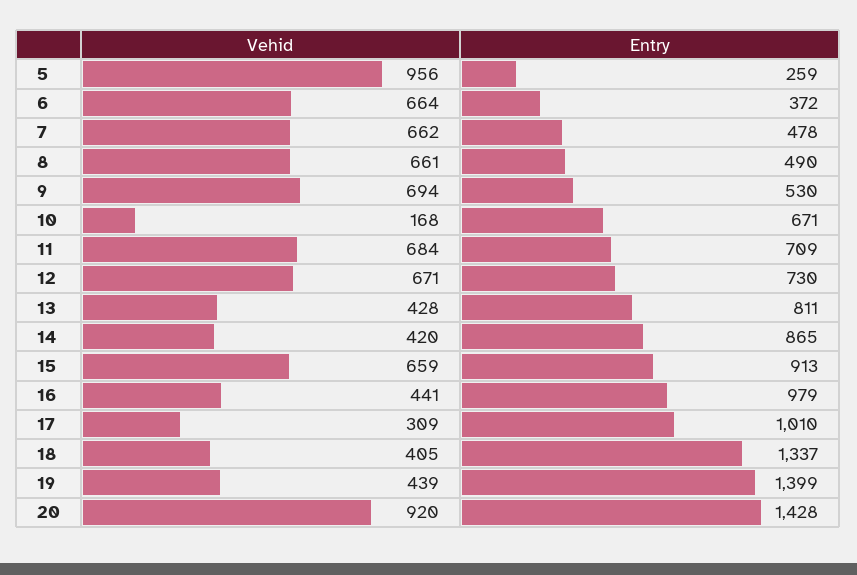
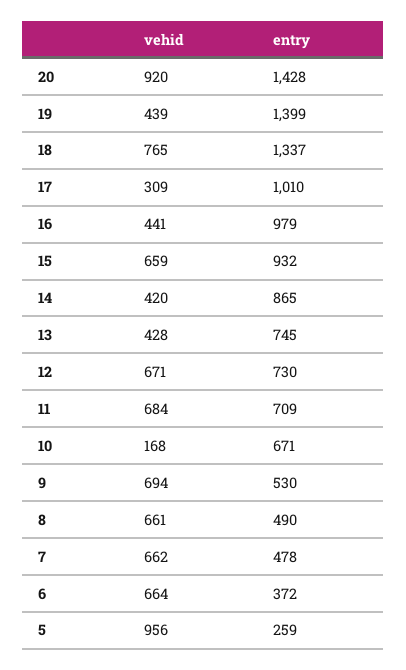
  {
    "Vehid": {
      "5": 956,
      "6": 664,
      "7": 662,
      "8": 661,
      "9": 694,
      "10": 168,
      "11": 684,
      "12": 671,
      "13": 428,
      "14": 420,
      "15": 659,
      "16": 441,
      "17": 309,
-     "18": 405,
+     "18": 765,
      "19": 439,
      "20": 920
    },
    "Entry": {
      "5": 259,
      "6": 372,
      "7": 478,
      "8": 490,
      "9": 530,
      "10": 671,
      "11": 709,
      "12": 730,
-     "13": 811,
+     "13": 745,
      "14": 865,
-     "15": 913,
+     "15": 932,
      "16": 979,
      "17": 1010,
      "18": 1337,
      "19": 1399,
      "20": 1428
    }
  }

